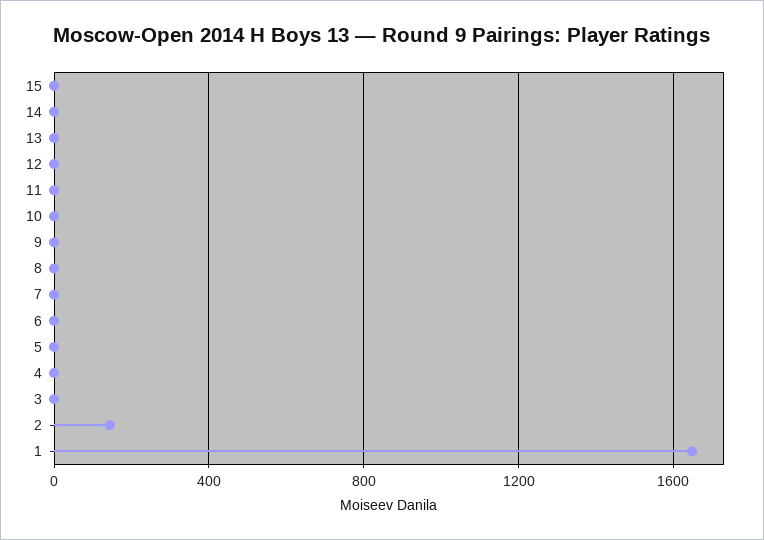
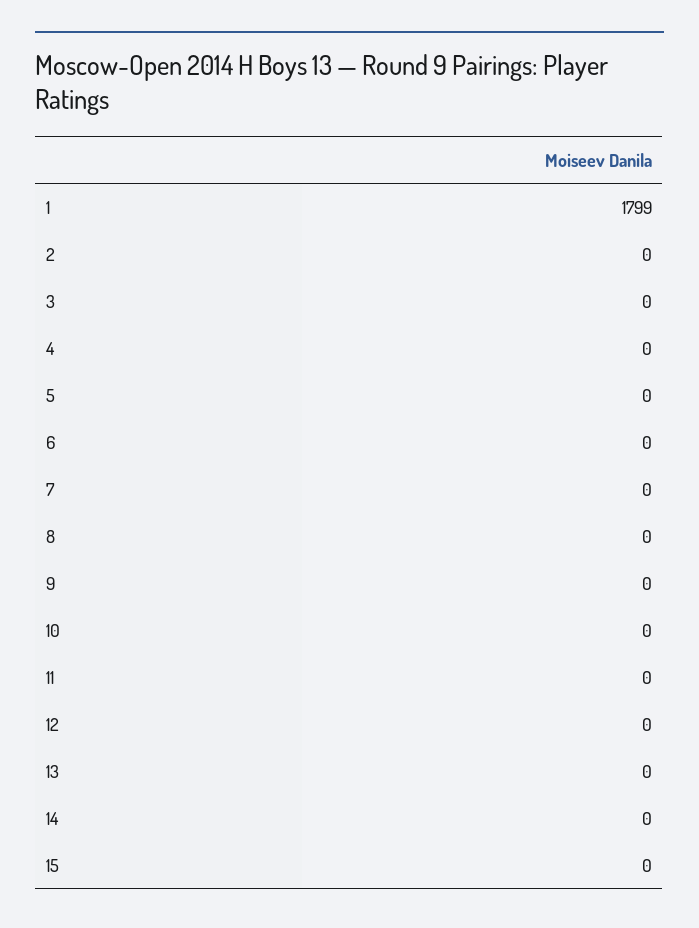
  {
    "15": 0,
    "14": 0,
    "13": 0,
    "12": 0,
    "11": 0,
    "10": 0,
    "9": 0,
    "8": 0,
    "7": 0,
    "6": 0,
    "5": 0,
    "4": 0,
    "3": 0,
-   "2": 150,
+   "2": 0,
-   "1": 1650
+   "1": 1799
  }

